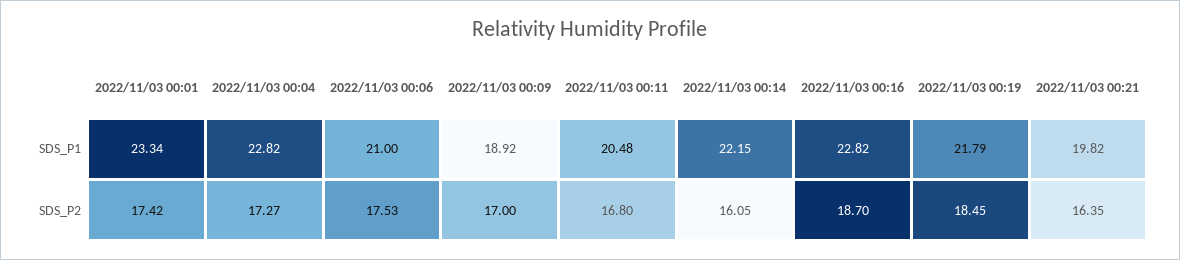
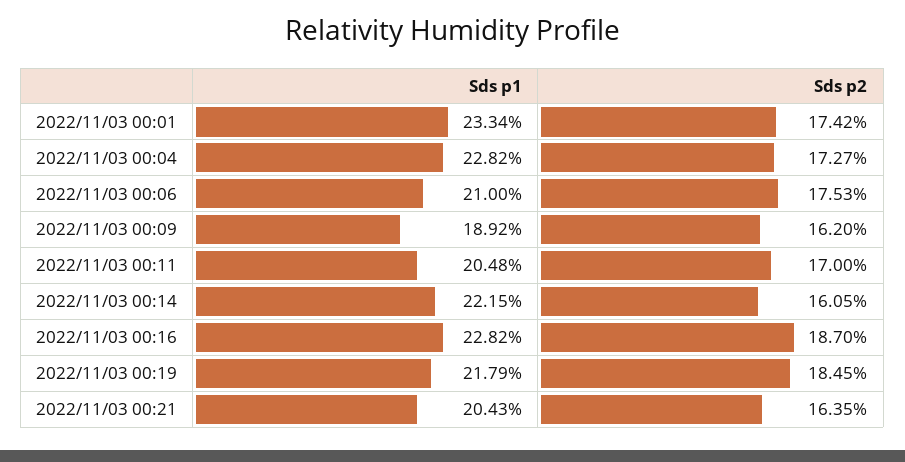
  {
    "2022/11/03 00:01": {
      "SDS_P1": 23.34,
      "SDS_P2": 17.42
    },
    "2022/11/03 00:04": {
      "SDS_P1": 22.82,
      "SDS_P2": 17.27
    },
    "2022/11/03 00:06": {
      "SDS_P1": 21,
      "SDS_P2": 17.53
    },
    "2022/11/03 00:09": {
      "SDS_P1": 18.92,
-     "SDS_P2": 17
+     "SDS_P2": 16.2
    },
    "2022/11/03 00:11": {
      "SDS_P1": 20.48,
-     "SDS_P2": 16.8
+     "SDS_P2": 17
    },
    "2022/11/03 00:14": {
      "SDS_P1": 22.15,
      "SDS_P2": 16.05
    },
    "2022/11/03 00:16": {
      "SDS_P1": 22.82,
      "SDS_P2": 18.7
    },
    "2022/11/03 00:19": {
      "SDS_P1": 21.79,
      "SDS_P2": 18.45
    },
    "2022/11/03 00:21": {
-     "SDS_P1": 19.82,
+     "SDS_P1": 20.43,
      "SDS_P2": 16.35
    }
  }

